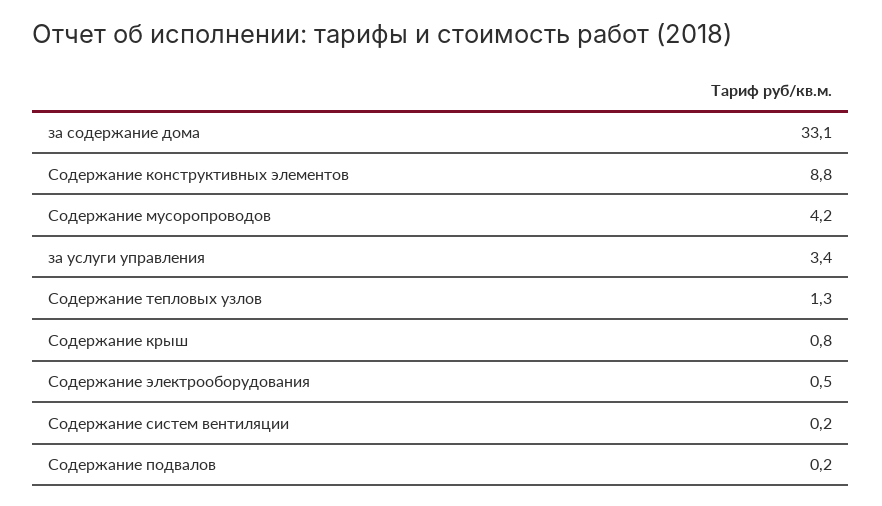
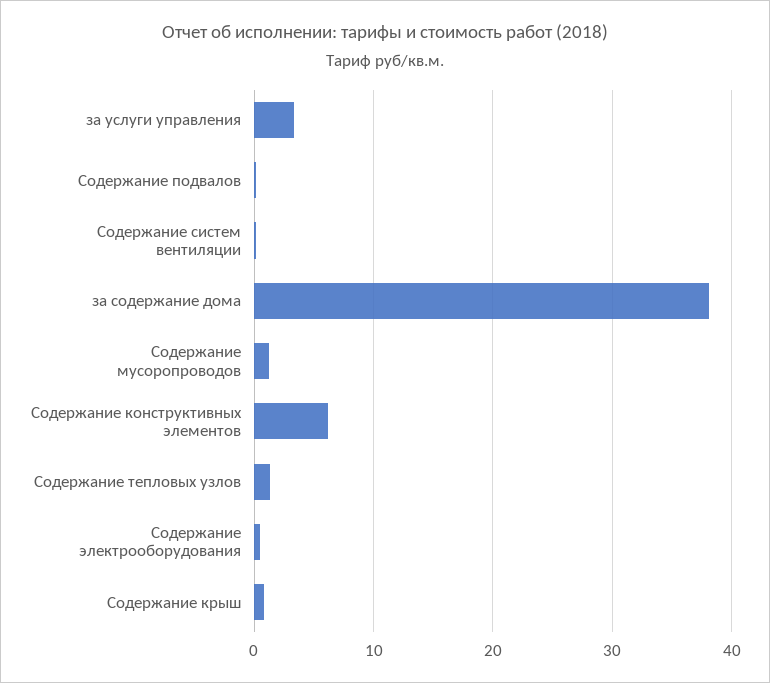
  {
-   "за содержание дома": 33.1,
+   "за содержание дома": 38,
-   "Содержание конструктивных элементов": 8.8,
+   "Содержание конструктивных элементов": 6,
-   "Содержание мусоропроводов": 4.2,
+   "Содержание мусоропроводов": 1,
    "за услуги управления": 3.4,
    "Содержание тепловых узлов": 1.3,
    "Содержание крыш": 0.8,
    "Содержание электрооборудования": 0.5,
    "Содержание систем вентиляции": 0.2,
    "Содержание подвалов": 0.2
  }

